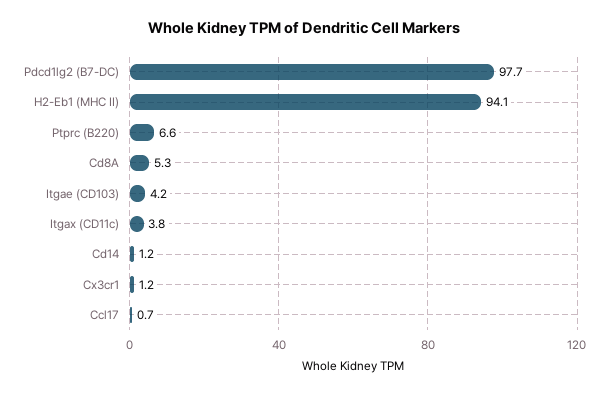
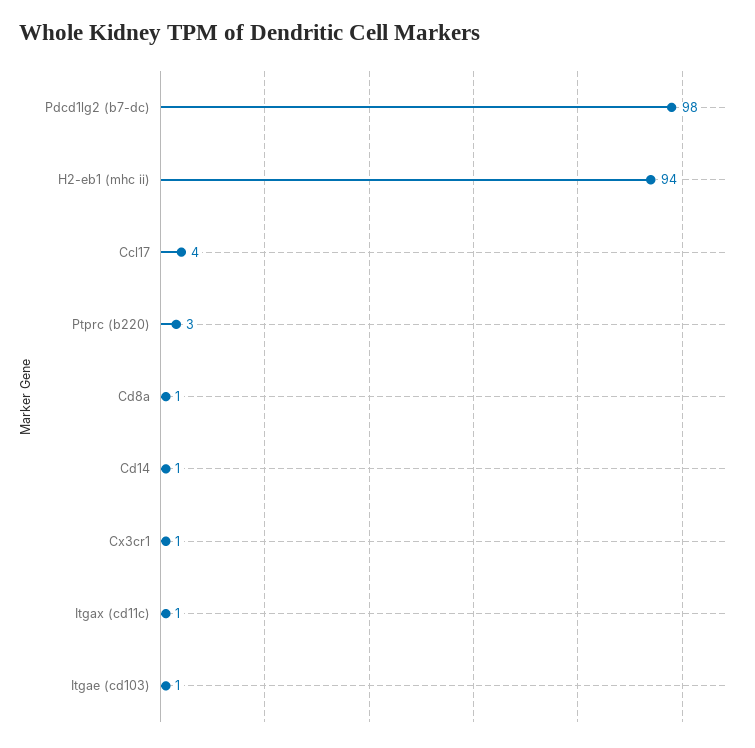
  {
    "Pdcd1lg2 (B7-DC)": 97.7,
    "H2-Eb1 (MHC II)": 94.1,
-   "Ptprc (B220)": 6.6,
+   "Ptprc (B220)": 3,
-   "Cd8A": 5.3,
+   "Cd8A": 1,
-   "Itgae (CD103)": 4.2,
+   "Itgae (CD103)": 1,
-   "Itgax (CD11c)": 3.8,
+   "Itgax (CD11c)": 1,
    "Cd14": 1.2,
    "Cx3cr1": 1.2,
-   "Ccl17": 0.7
+   "Ccl17": 4
  }

